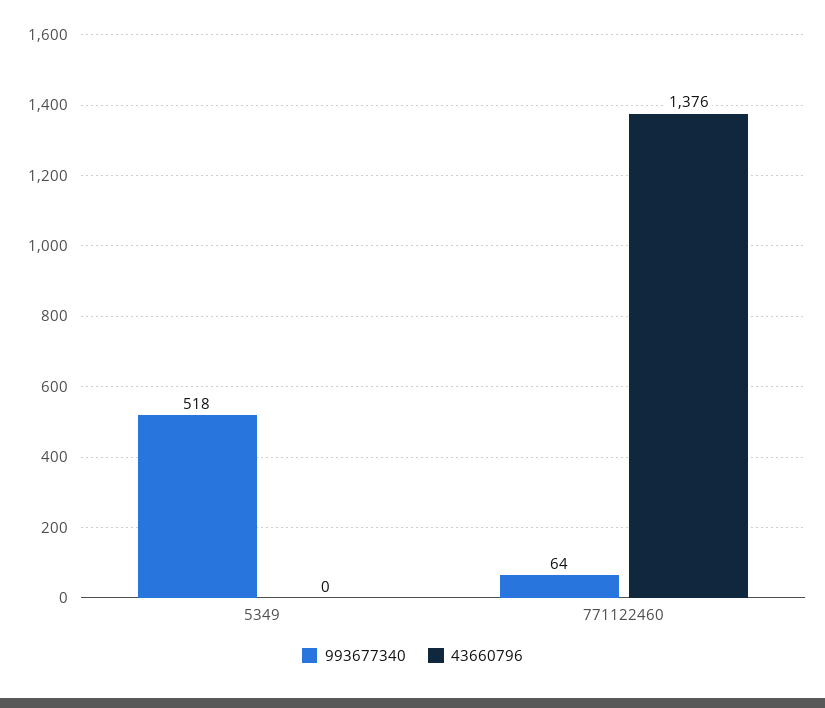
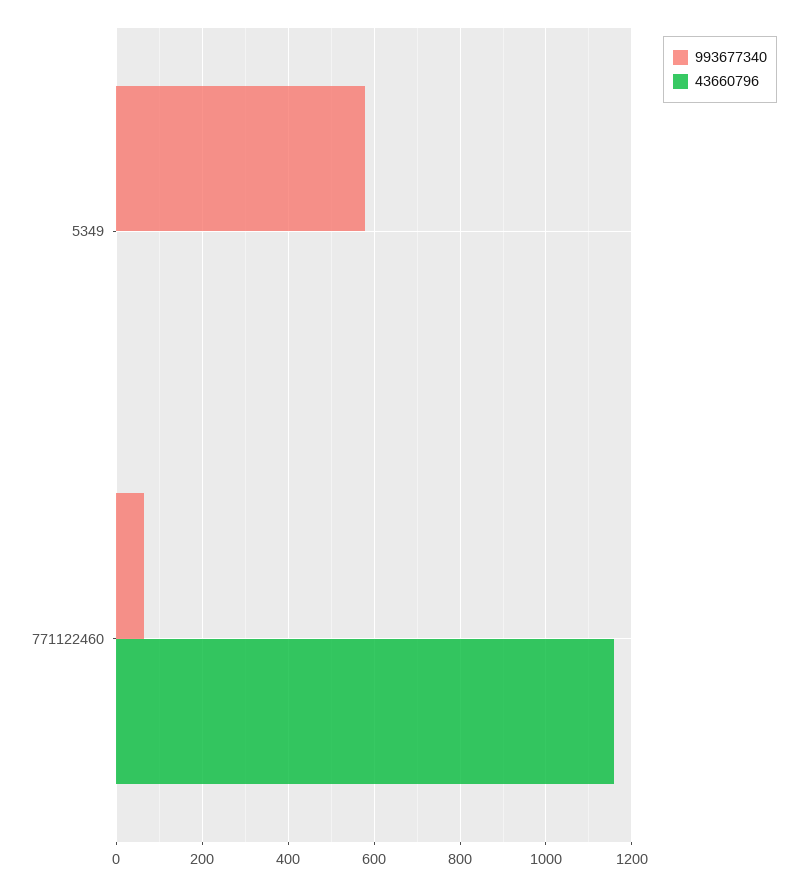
  {
    "993677340": {
-     "5349": 518,
+     "5349": 580,
      "771122460": 64
    },
    "43660796": {
      "5349": 0,
-     "771122460": 1376
+     "771122460": 1160
    }
  }

